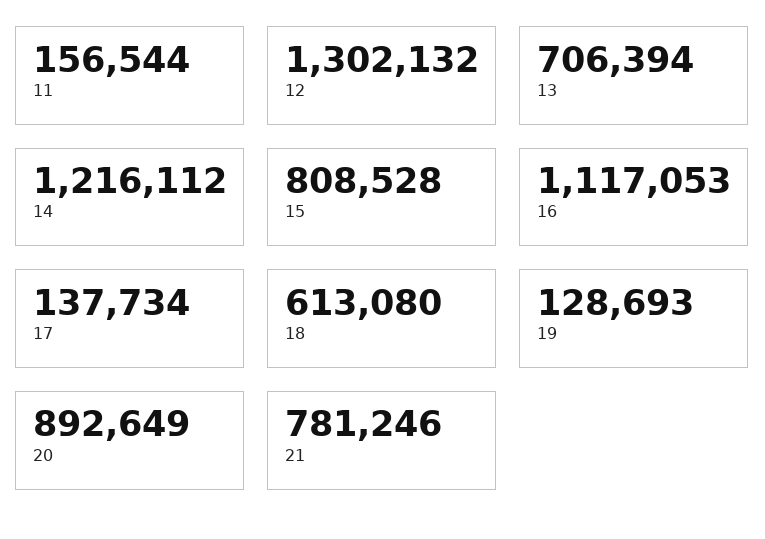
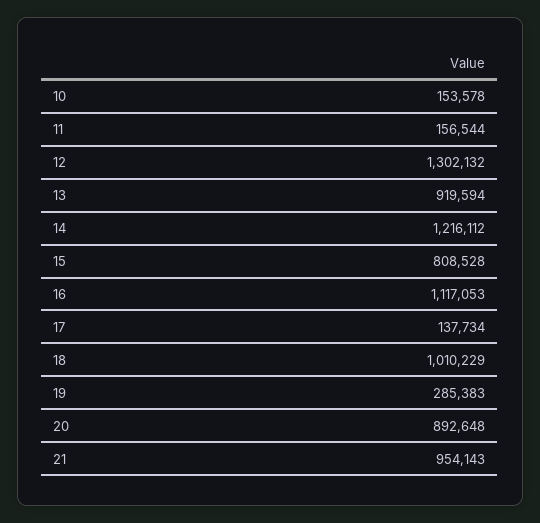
  {
    "11": 156544,
    "12": 1302132,
-   "13": 706394,
+   "13": 919594,
    "14": 1216112,
    "15": 808528,
    "16": 1117053,
    "17": 137734,
-   "18": 613080,
+   "18": 1010229,
-   "19": 128693,
+   "19": 285383,
-   "20": 892649,
+   "20": 892648,
-   "21": 781246
+   "21": 954143,
+   "10": 153578
  }

